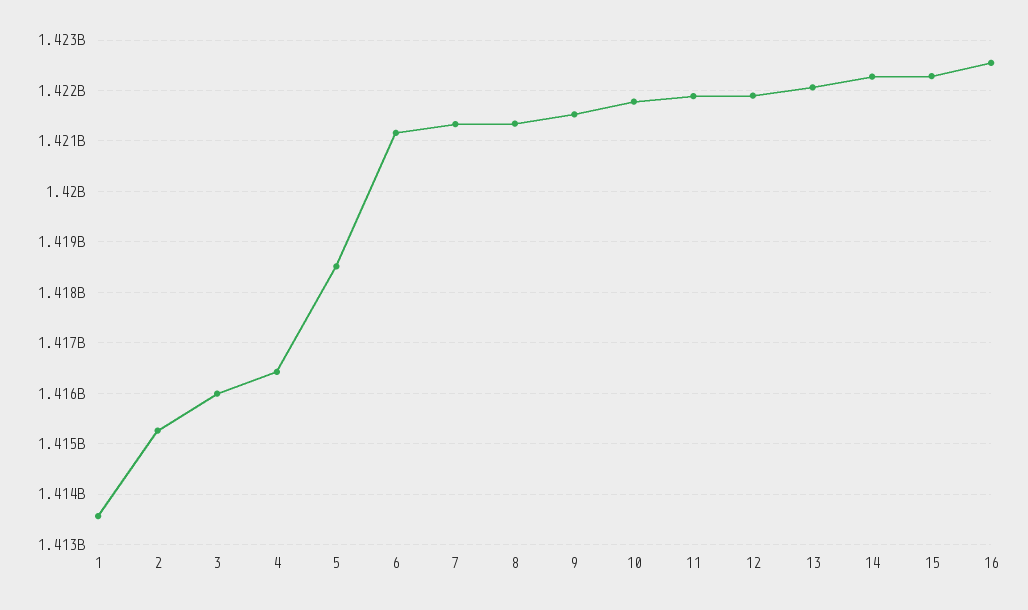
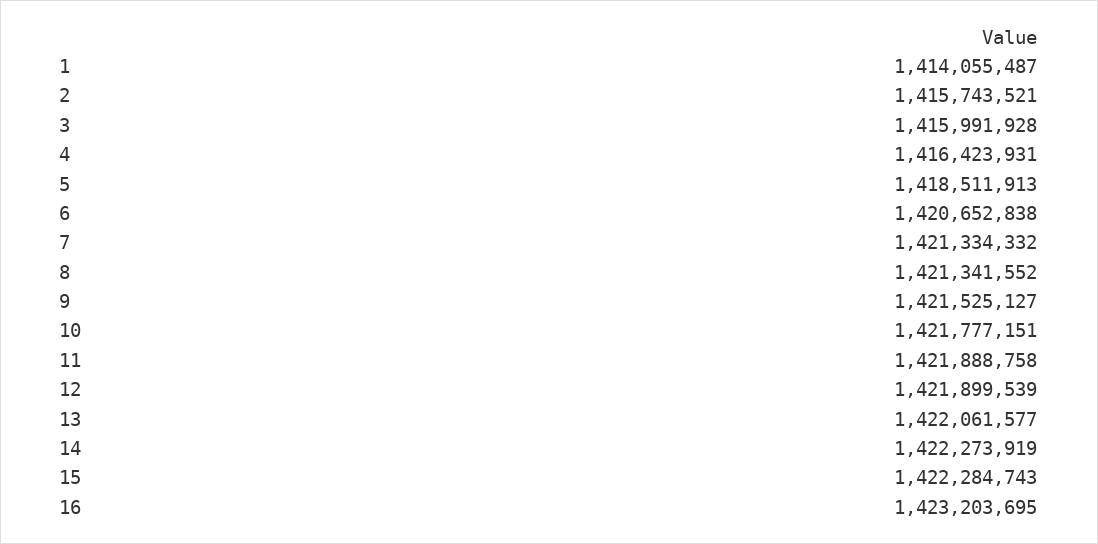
  {
-   "1": 1413600000,
+   "1": 1414055487,
-   "2": 1415200000,
+   "2": 1415743521,
    "3": 1415991928,
    "4": 1416423931,
    "5": 1418511913,
-   "6": 1421200000,
+   "6": 1420652838,
    "7": 1421334332,
    "8": 1421341552,
    "9": 1421525127,
    "10": 1421777151,
    "11": 1421888758,
    "12": 1421899539,
    "13": 1422061577,
    "14": 1422273919,
    "15": 1422284743,
-   "16": 1422600000
+   "16": 1423203695
  }

